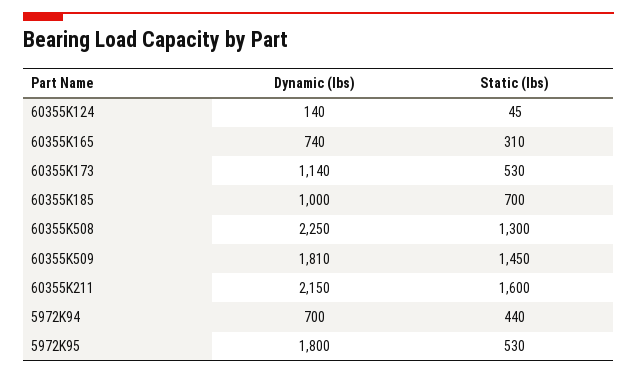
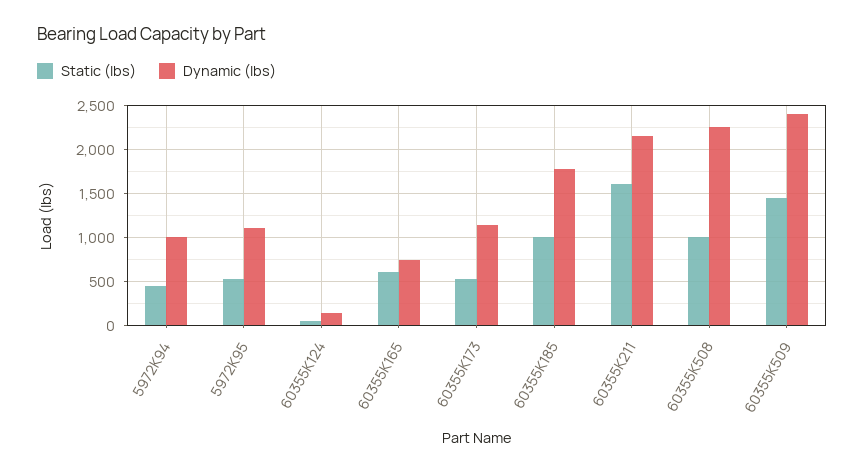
  {
    "Dynamic (lbs)": {
      "60355K124": 140,
      "60355K165": 740,
      "60355K173": 1140,
-     "60355K185": 1000,
+     "60355K185": 1800,
      "60355K508": 2250,
-     "60355K509": 1810,
+     "60355K509": 2400,
      "60355K211": 2150,
-     "5972K94": 700,
+     "5972K94": 1000,
-     "5972K95": 1800
+     "5972K95": 1100
    },
    "Static (lbs)": {
      "60355K124": 45,
-     "60355K165": 310,
+     "60355K165": 600,
      "60355K173": 530,
-     "60355K185": 700,
+     "60355K185": 1000,
-     "60355K508": 1300,
+     "60355K508": 1000,
      "60355K509": 1450,
      "60355K211": 1600,
      "5972K94": 440,
      "5972K95": 530
    }
  }

